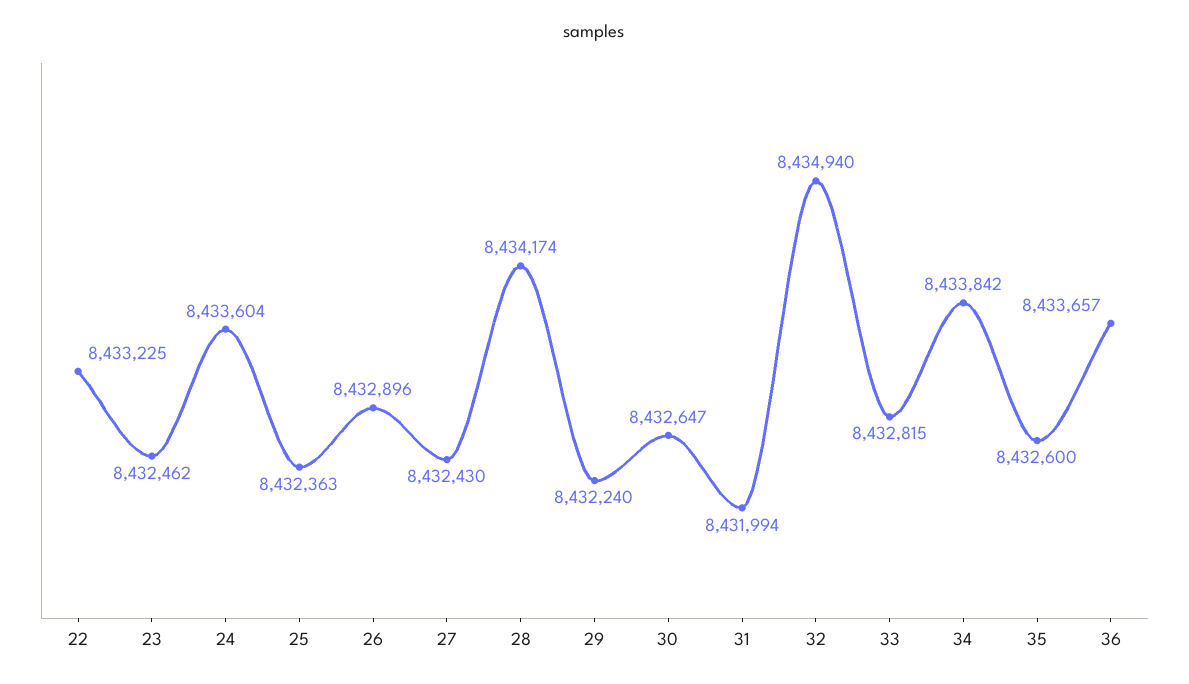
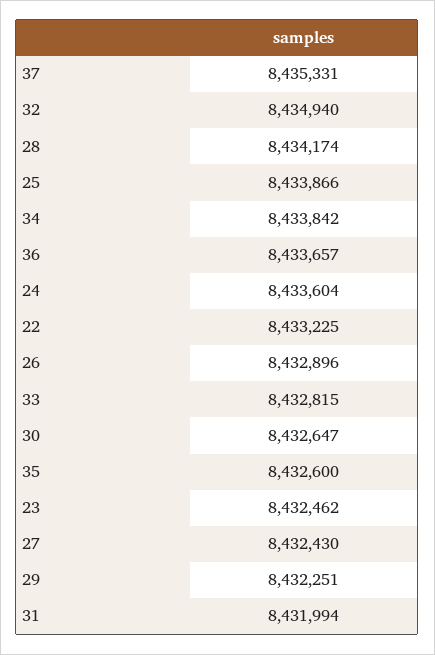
  {
    "22": 8433225,
    "23": 8432462,
    "24": 8433604,
-   "25": 8432363,
+   "25": 8433866,
    "26": 8432896,
    "27": 8432430,
    "28": 8434174,
-   "29": 8432240,
+   "29": 8432251,
    "30": 8432647,
    "31": 8431994,
    "32": 8434940,
    "33": 8432815,
    "34": 8433842,
    "35": 8432600,
-   "36": 8433657
+   "36": 8433657,
+   "37": 8435331
  }

